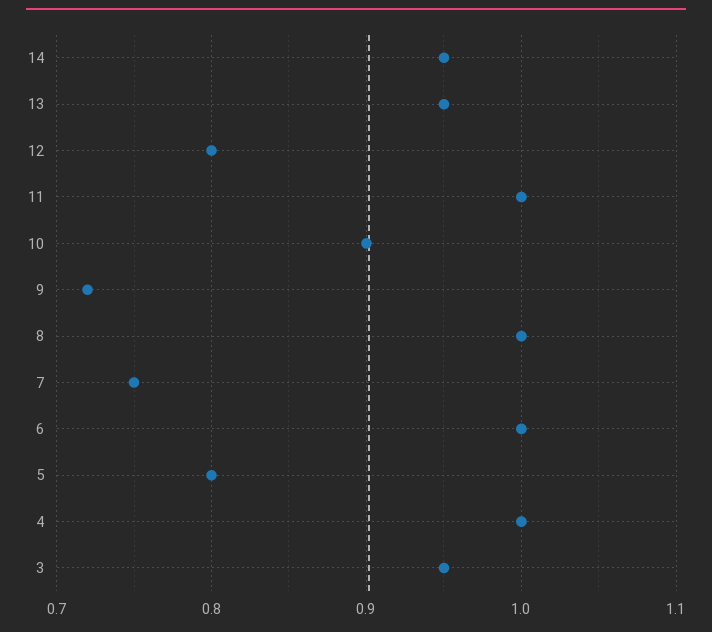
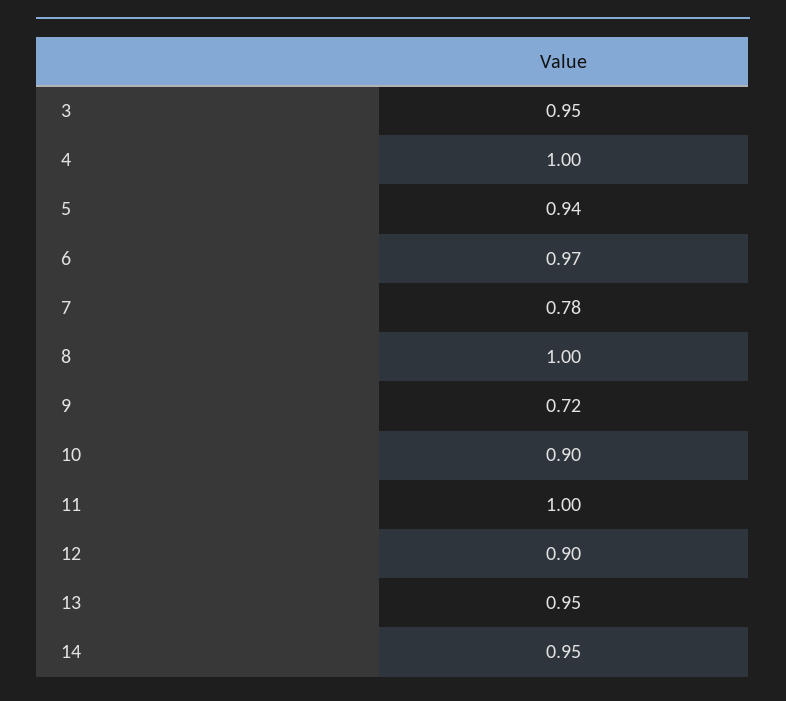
  {
    "14": 0.95,
    "13": 0.95,
-   "12": 0.8,
+   "12": 0.9,
    "11": 1,
    "10": 0.9,
    "9": 0.72,
    "8": 1,
-   "7": 0.75,
+   "7": 0.78,
-   "6": 1,
+   "6": 0.97,
-   "5": 0.8,
+   "5": 0.94,
    "4": 1,
    "3": 0.95
  }

